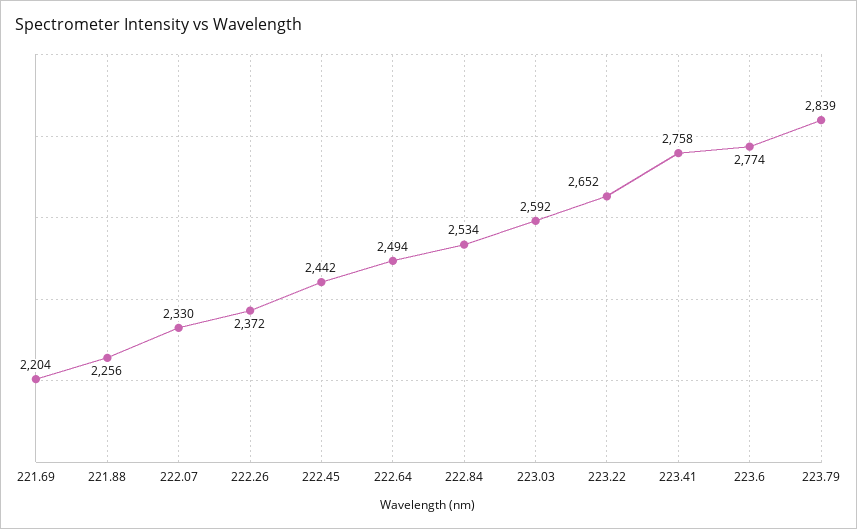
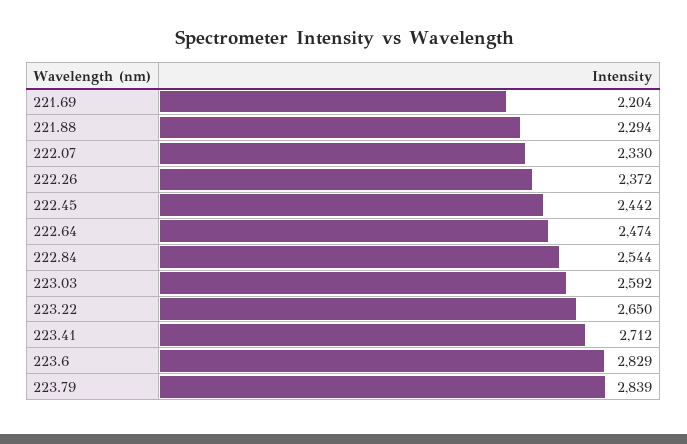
  {
    "221.69": 2204,
-   "221.88": 2256,
+   "221.88": 2294,
    "222.07": 2330,
    "222.26": 2372,
    "222.45": 2442,
-   "222.64": 2494,
+   "222.64": 2474,
-   "222.84": 2534,
+   "222.84": 2544,
    "223.03": 2592,
-   "223.22": 2652,
+   "223.22": 2650,
-   "223.41": 2758,
+   "223.41": 2712,
-   "223.6": 2774,
+   "223.6": 2829,
    "223.79": 2839
  }

